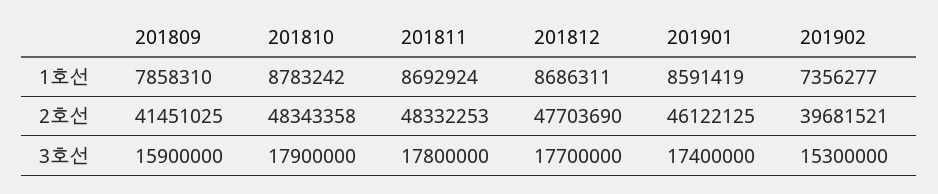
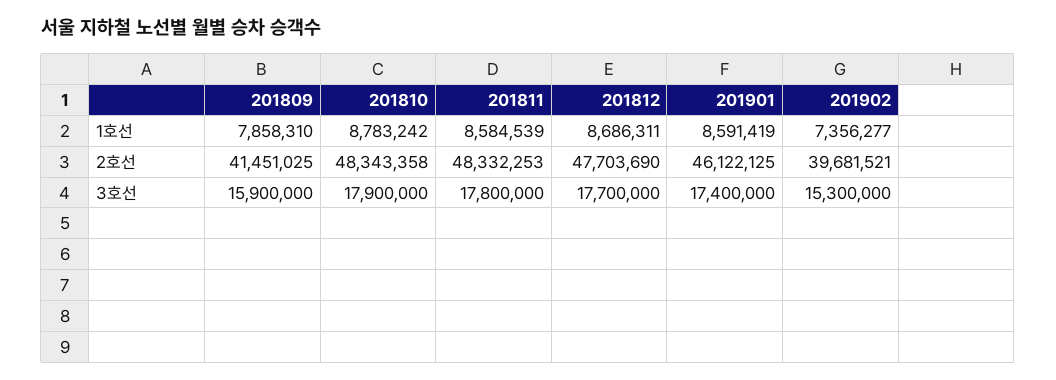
  {
    "201809": {
      "1호선": 7858310,
      "2호선": 41451025,
      "3호선": 15900000
    },
    "201810": {
      "1호선": 8783242,
      "2호선": 48343358,
      "3호선": 17900000
    },
    "201811": {
-     "1호선": 8692924,
+     "1호선": 8584539,
      "2호선": 48332253,
      "3호선": 17800000
    },
    "201812": {
      "1호선": 8686311,
      "2호선": 47703690,
      "3호선": 17700000
    },
    "201901": {
      "1호선": 8591419,
      "2호선": 46122125,
      "3호선": 17400000
    },
    "201902": {
      "1호선": 7356277,
      "2호선": 39681521,
      "3호선": 15300000
    }
  }

